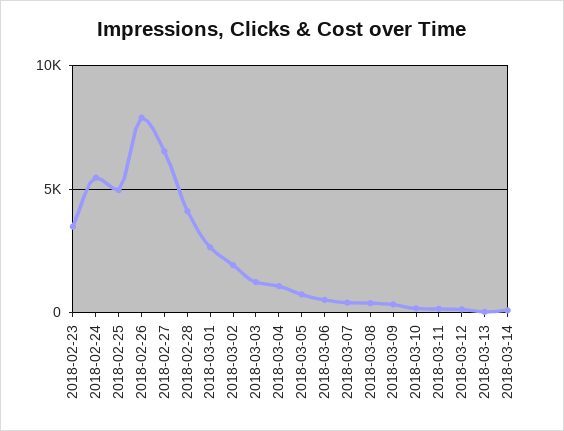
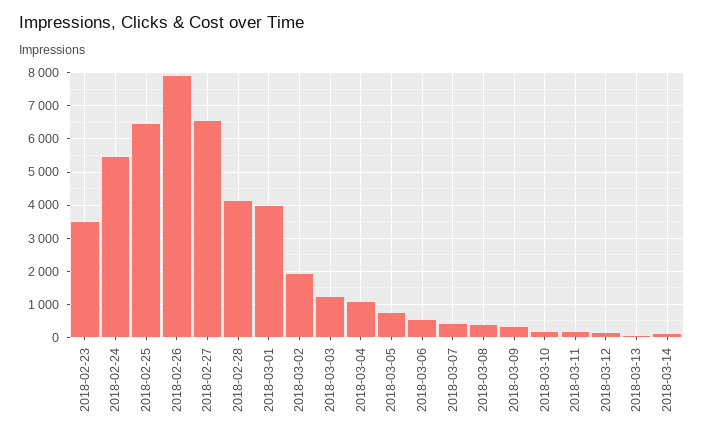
  {
    "2018-02-23": 3400,
    "2018-02-24": 5400,
-   "2018-02-25": 5000,
+   "2018-02-25": 6400,
    "2018-02-26": 7800,
    "2018-02-27": 6600,
    "2018-02-28": 4200,
-   "2018-03-01": 2500,
+   "2018-03-01": 4000,
    "2018-03-02": 2000,
    "2018-03-03": 1200,
    "2018-03-04": 1000,
    "2018-03-05": 800,
    "2018-03-06": 600,
    "2018-03-07": 400,
    "2018-03-08": 400,
    "2018-03-09": 400,
    "2018-03-10": 200,
    "2018-03-11": 200,
    "2018-03-12": 200,
    "2018-03-13": 0,
    "2018-03-14": 0
  }

